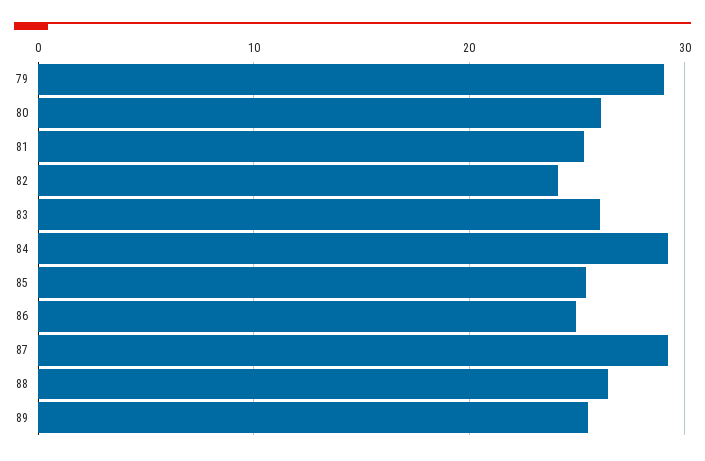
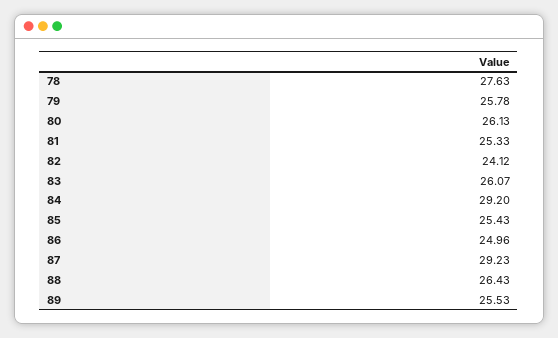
  {
-   "79": 29,
+   "79": 25.78,
    "80": 26.13,
    "81": 25.33,
    "82": 24.12,
    "83": 26.07,
    "84": 29.2,
    "85": 25.43,
    "86": 24.96,
    "87": 29.23,
    "88": 26.43,
-   "89": 25.53
+   "89": 25.53,
+   "78": 27.63
  }

